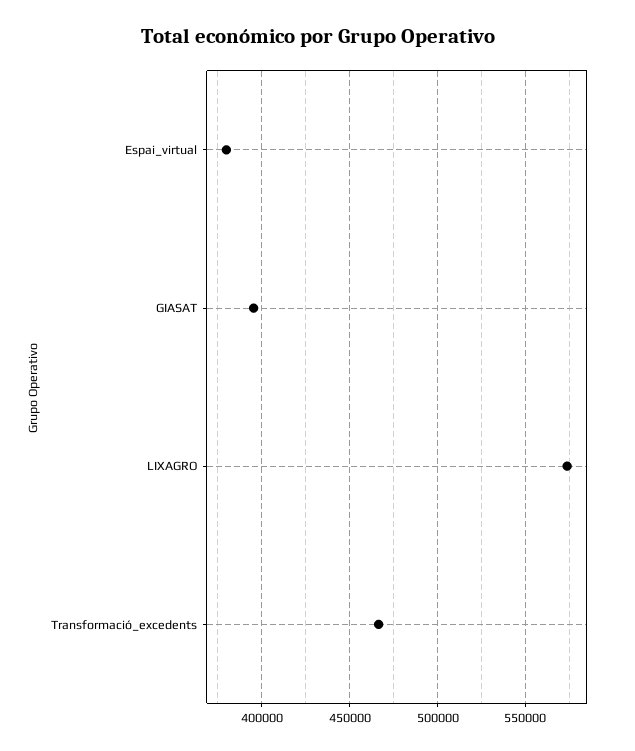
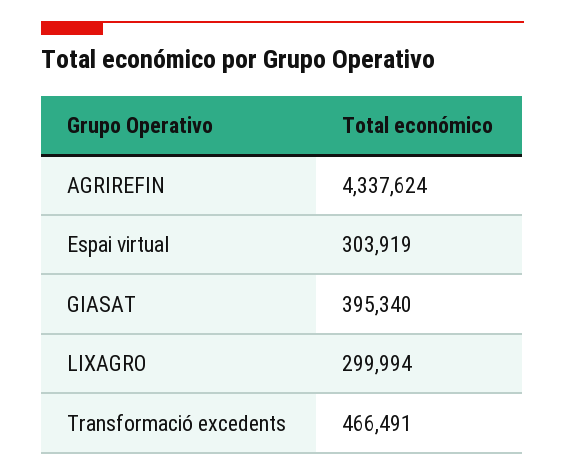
  {
-   "Espai_virtual": 380000,
+   "Espai_virtual": 303919,
    "GIASAT": 395340,
-   "LIXAGRO": 575000,
+   "LIXAGRO": 299994,
-   "Transformació_excedents": 466491
+   "Transformació_excedents": 466491,
+   "AGRIREFIN": 4337624
  }

